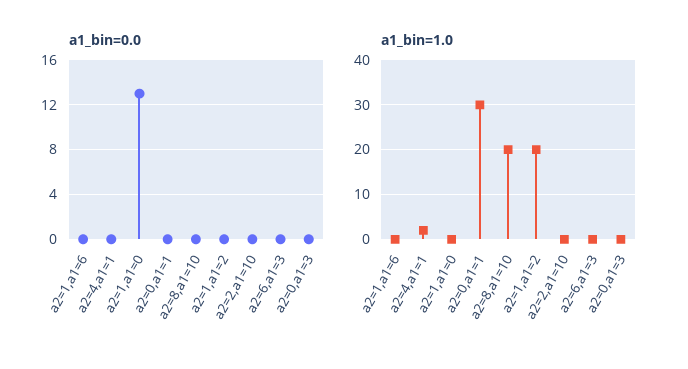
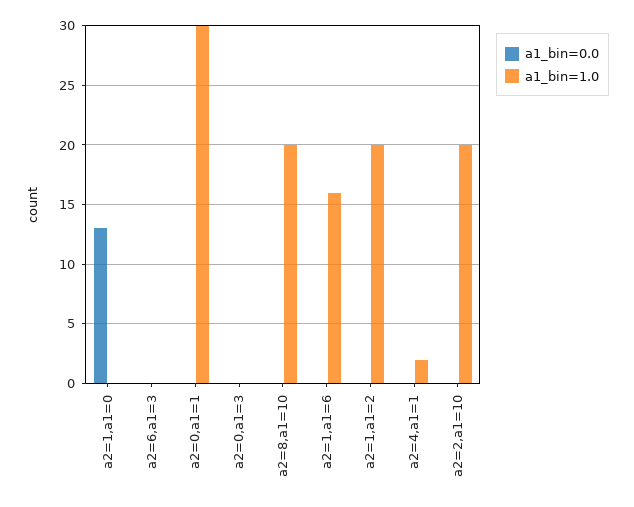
  {
    "a1_bin=0.0": {
      "a2=1,a1=6": 0,
      "a2=4,a1=1": 0,
      "a2=1,a1=0": 13,
      "a2=0,a1=1": 0,
      "a2=8,a1=10": 0,
      "a2=1,a1=2": 0,
      "a2=2,a1=10": 0,
      "a2=6,a1=3": 0,
      "a2=0,a1=3": 0
    },
    "a1_bin=1.0": {
-     "a2=1,a1=6": 0,
+     "a2=1,a1=6": 16,
      "a2=4,a1=1": 2,
      "a2=1,a1=0": 0,
      "a2=0,a1=1": 30,
      "a2=8,a1=10": 20,
      "a2=1,a1=2": 20,
-     "a2=2,a1=10": 0,
+     "a2=2,a1=10": 20,
      "a2=6,a1=3": 0,
      "a2=0,a1=3": 0
    }
  }

